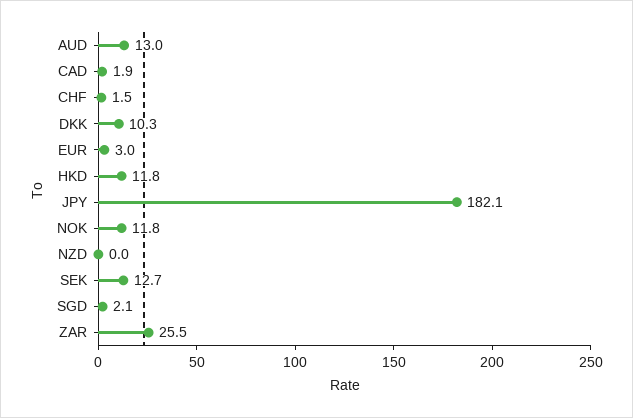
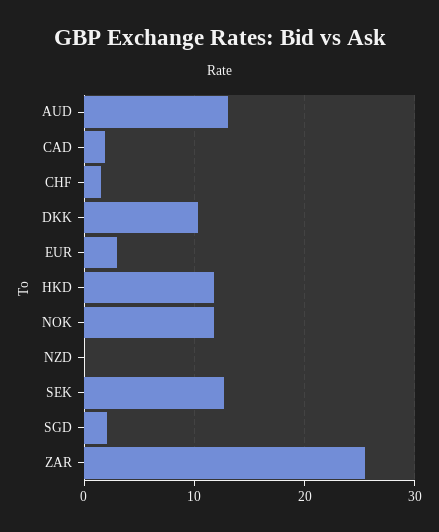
  {
    "AUD": 13,
    "CAD": 1.9,
    "CHF": 1.5,
    "DKK": 10.3,
    "EUR": 3,
    "HKD": 11.8,
-   "JPY": 182.1,
    "NOK": 11.8,
    "NZD": 0,
    "SEK": 12.7,
    "SGD": 2.1,
    "ZAR": 25.5
  }

